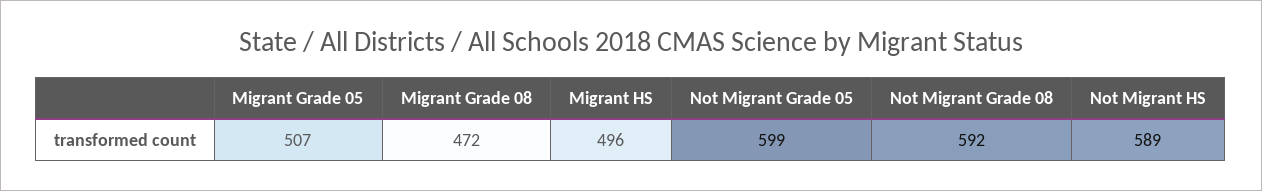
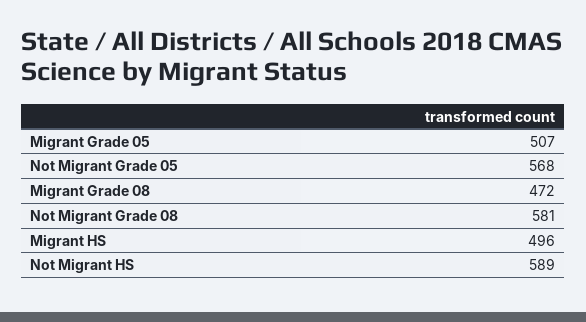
  {
    "Migrant Grade 05": 507,
    "Migrant Grade 08": 472,
    "Migrant HS": 496,
-   "Not Migrant Grade 05": 599,
+   "Not Migrant Grade 05": 568,
-   "Not Migrant Grade 08": 592,
+   "Not Migrant Grade 08": 581,
    "Not Migrant HS": 589
  }

